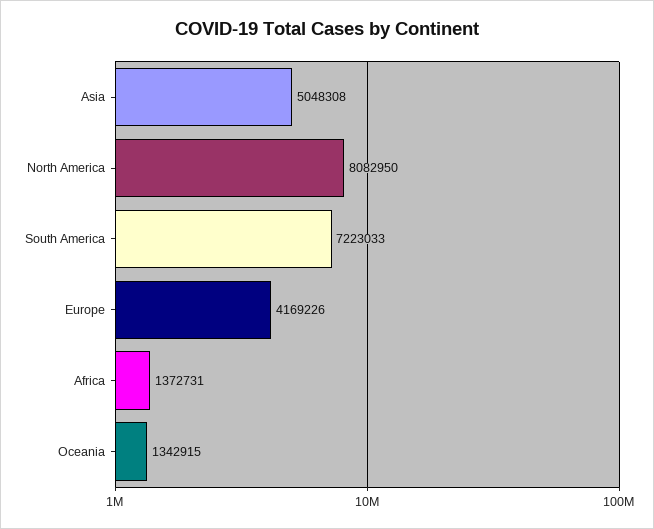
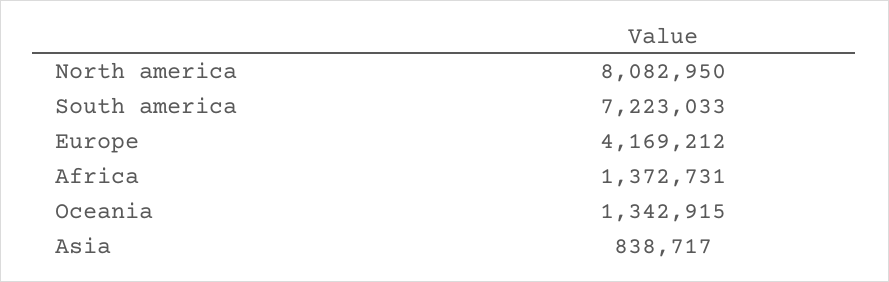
  {
-   "Asia": 5048308,
+   "Asia": 838717,
    "North America": 8082950,
    "South America": 7223033,
-   "Europe": 4169226,
+   "Europe": 4169212,
    "Africa": 1372731,
    "Oceania": 1342915
  }

